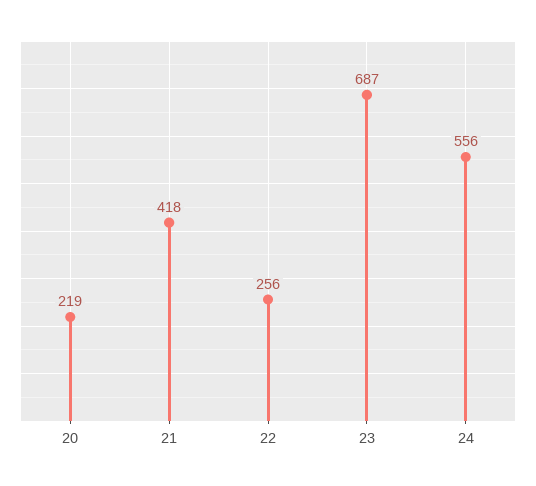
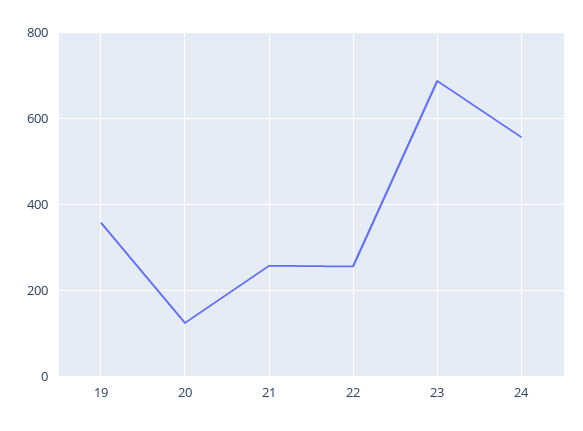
  {
-   "20": 219,
+   "20": 120,
-   "21": 418,
+   "21": 260,
    "22": 256,
    "23": 687,
-   "24": 556
+   "24": 556,
+   "19": 360
  }

